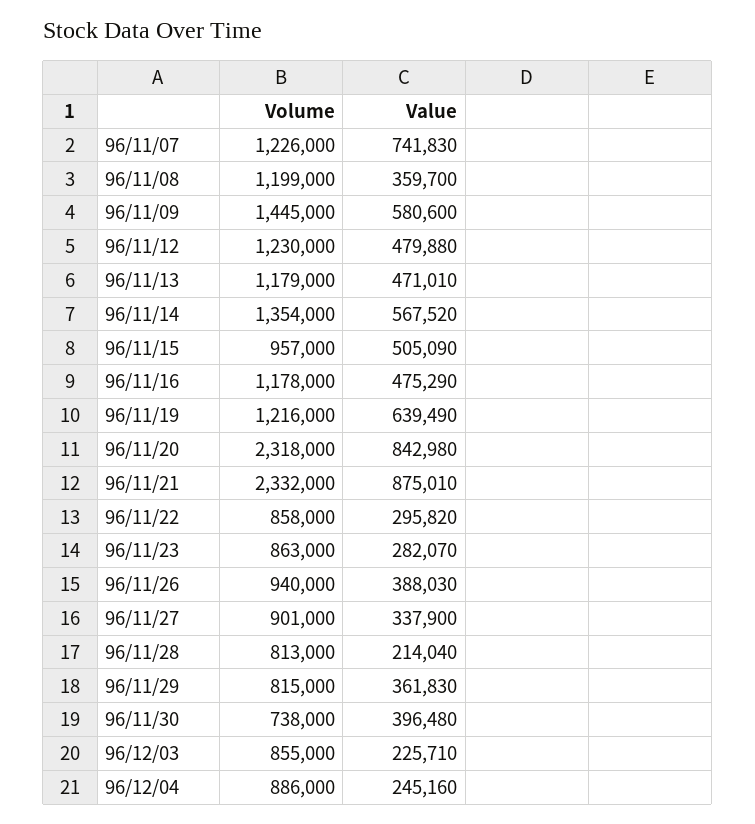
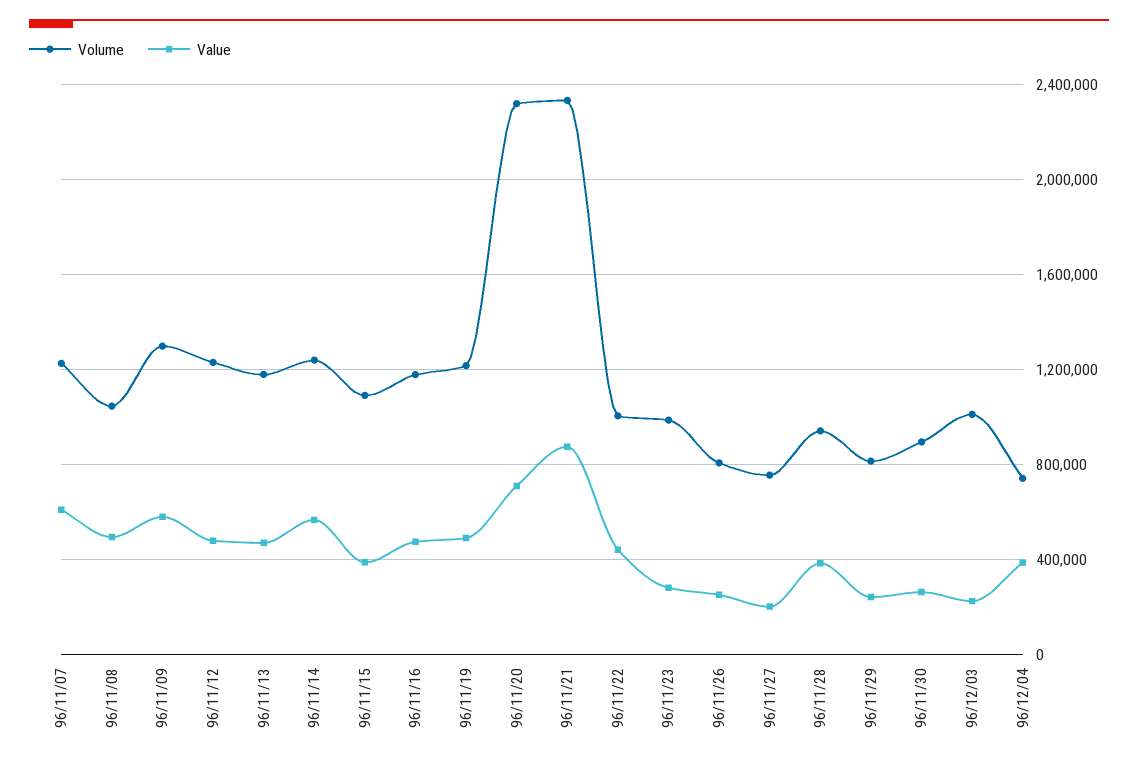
  {
    "Volume": {
      "96/11/07": 1226000,
-     "96/11/08": 1199000,
+     "96/11/08": 1050000,
-     "96/11/09": 1445000,
+     "96/11/09": 1300000,
      "96/11/12": 1230000,
      "96/11/13": 1179000,
-     "96/11/14": 1354000,
+     "96/11/14": 1250000,
-     "96/11/15": 957000,
+     "96/11/15": 1100000,
      "96/11/16": 1178000,
      "96/11/19": 1216000,
      "96/11/20": 2318000,
      "96/11/21": 2332000,
-     "96/11/22": 858000,
+     "96/11/22": 1000000,
-     "96/11/23": 863000,
+     "96/11/23": 1000000,
-     "96/11/26": 940000,
+     "96/11/26": 800000,
-     "96/11/27": 901000,
+     "96/11/27": 750000,
-     "96/11/28": 813000,
+     "96/11/28": 950000,
      "96/11/29": 815000,
-     "96/11/30": 738000,
+     "96/11/30": 900000,
-     "96/12/03": 855000,
+     "96/12/03": 1000000,
-     "96/12/04": 886000
+     "96/12/04": 750000
    },
    "Value": {
-     "96/11/07": 741830,
+     "96/11/07": 600000,
-     "96/11/08": 359700,
+     "96/11/08": 500000,
      "96/11/09": 580600,
      "96/11/12": 479880,
      "96/11/13": 471010,
      "96/11/14": 567520,
-     "96/11/15": 505090,
+     "96/11/15": 400000,
      "96/11/16": 475290,
-     "96/11/19": 639490,
+     "96/11/19": 500000,
-     "96/11/20": 842980,
+     "96/11/20": 700000,
      "96/11/21": 875010,
-     "96/11/22": 295820,
+     "96/11/22": 450000,
      "96/11/23": 282070,
-     "96/11/26": 388030,
+     "96/11/26": 250000,
-     "96/11/27": 337900,
+     "96/11/27": 200000,
-     "96/11/28": 214040,
+     "96/11/28": 400000,
-     "96/11/29": 361830,
+     "96/11/29": 250000,
-     "96/11/30": 396480,
+     "96/11/30": 250000,
      "96/12/03": 225710,
-     "96/12/04": 245160
+     "96/12/04": 400000
    }
  }

